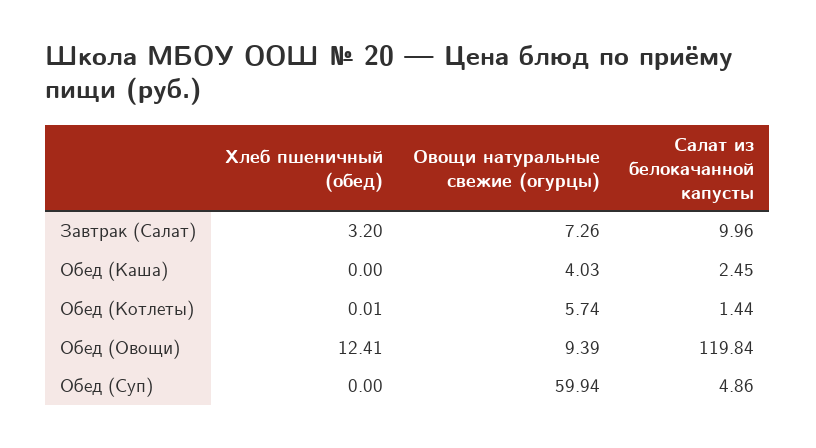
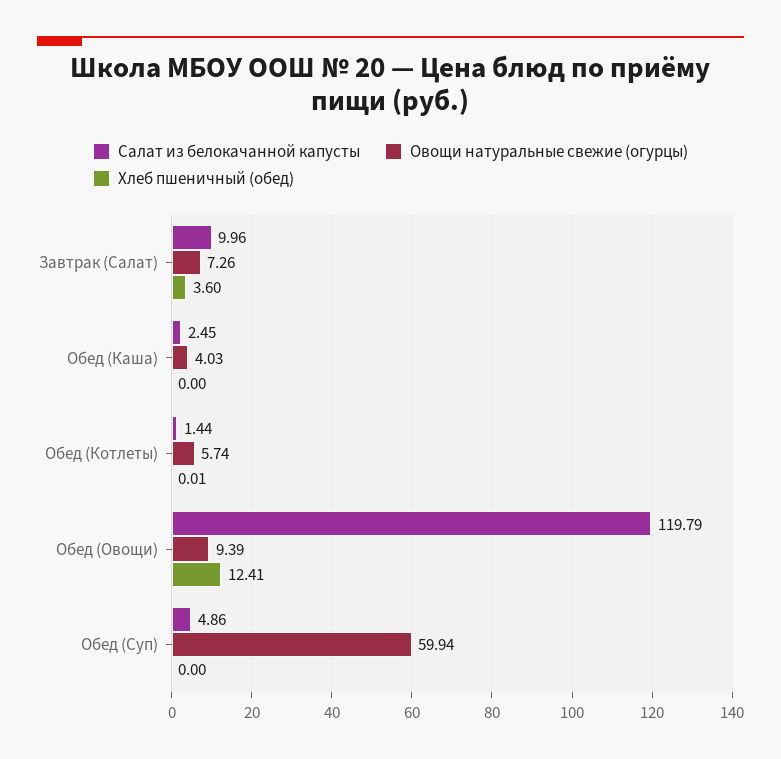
  {
    "Хлеб пшеничный (обед)": {
-     "Завтрак (Салат)": 3.2,
+     "Завтрак (Салат)": 3.6,
      "Обед (Каша)": 0,
      "Обед (Котлеты)": 0.01,
      "Обед (Овощи)": 12.41,
      "Обед (Суп)": 0
    },
    "Овощи натуральные свежие (огурцы)": {
      "Завтрак (Салат)": 7.26,
      "Обед (Каша)": 4.03,
      "Обед (Котлеты)": 5.74,
      "Обед (Овощи)": 9.39,
      "Обед (Суп)": 59.94
    },
    "Салат из белокачанной капусты": {
      "Завтрак (Салат)": 9.96,
      "Обед (Каша)": 2.45,
      "Обед (Котлеты)": 1.44,
-     "Обед (Овощи)": 119.84,
+     "Обед (Овощи)": 119.79,
      "Обед (Суп)": 4.86
    }
  }

